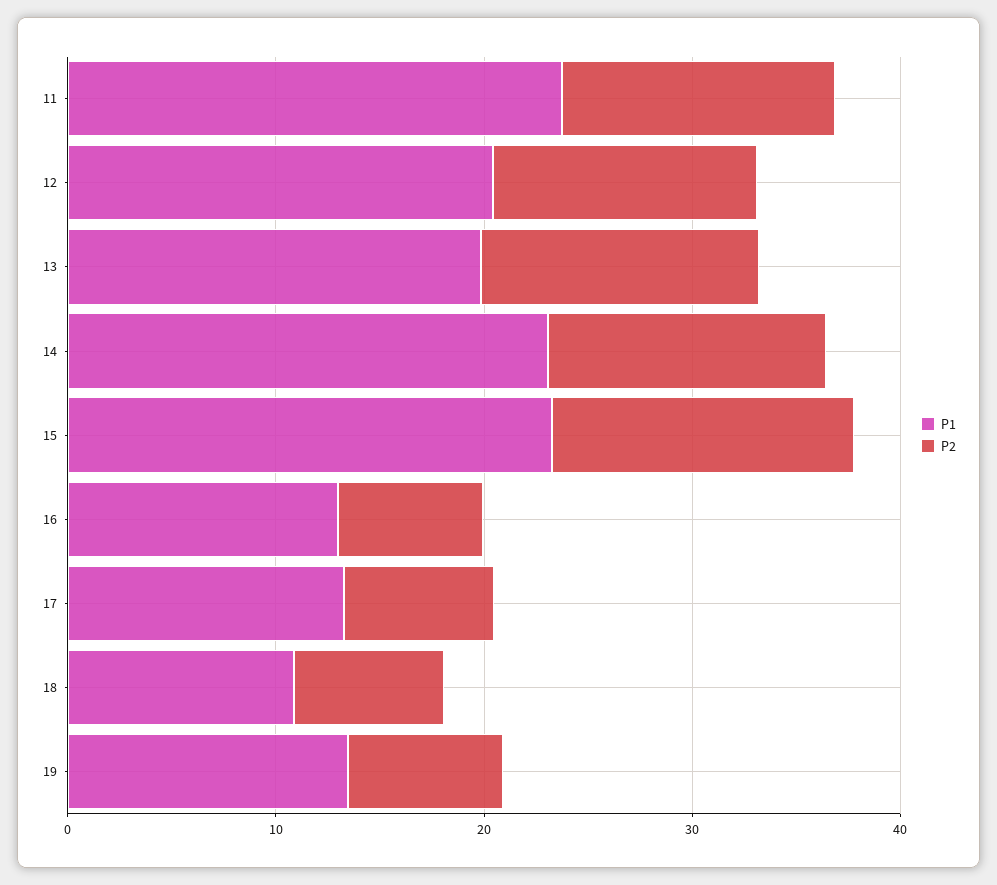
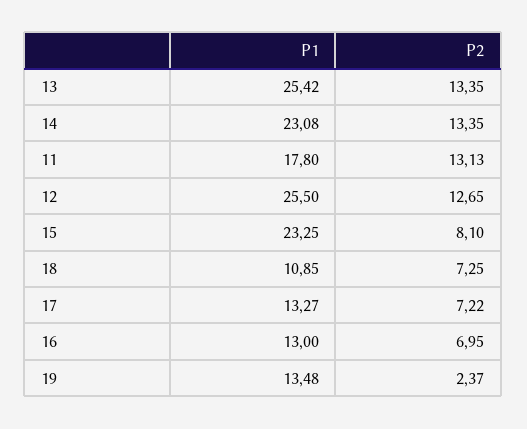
  {
    "P1": {
-     "11": 24,
+     "11": 17.8,
-     "12": 20,
+     "12": 25.5,
-     "13": 20,
+     "13": 25.42,
      "14": 23.08,
      "15": 23.25,
      "16": 13,
      "17": 13.27,
      "18": 10.85,
      "19": 13.48
    },
    "P2": {
      "11": 13.13,
      "12": 12.65,
      "13": 13.35,
      "14": 13.35,
-     "15": 14,
+     "15": 8.1,
      "16": 6.95,
      "17": 7.22,
      "18": 7.25,
-     "19": 8
+     "19": 2.37
    }
  }

